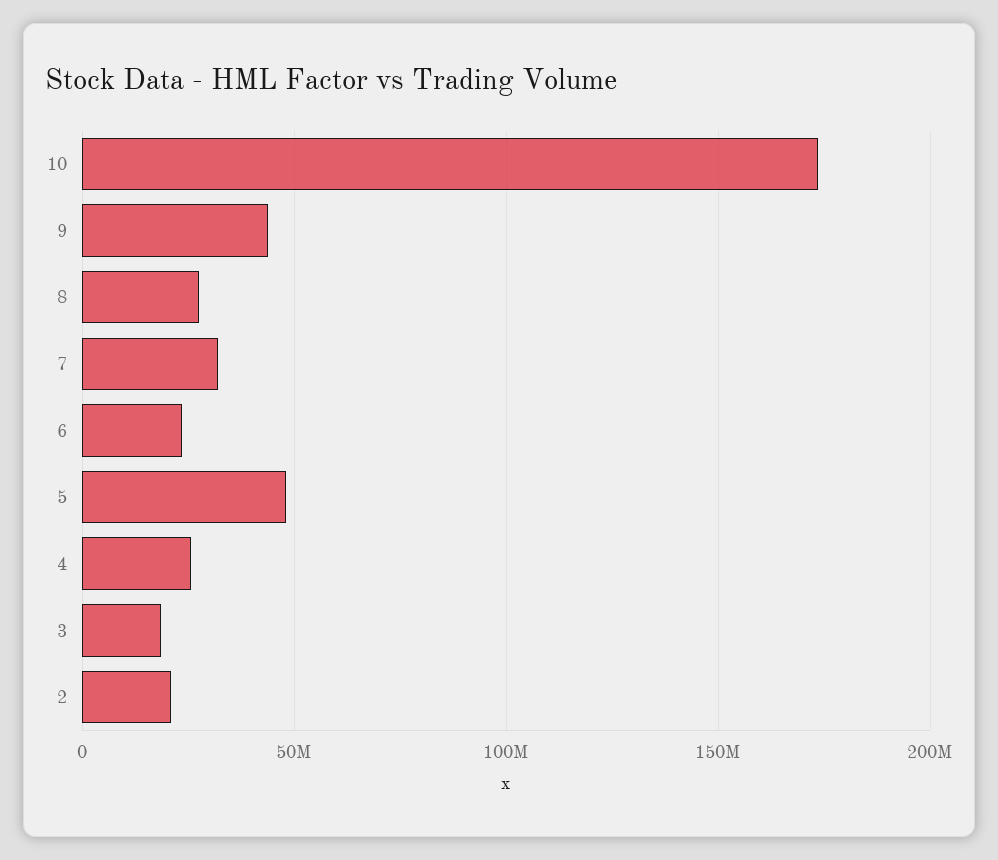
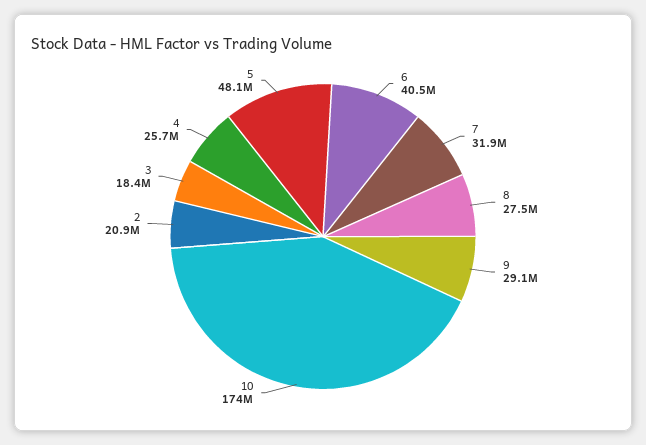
  {
    "10": 174000000,
-   "9": 45000000,
+   "9": 29100000,
    "8": 27500000,
    "7": 31900000,
-   "6": 25000000,
+   "6": 40500000,
    "5": 48100000,
    "4": 25700000,
    "3": 18400000,
    "2": 20900000
  }

